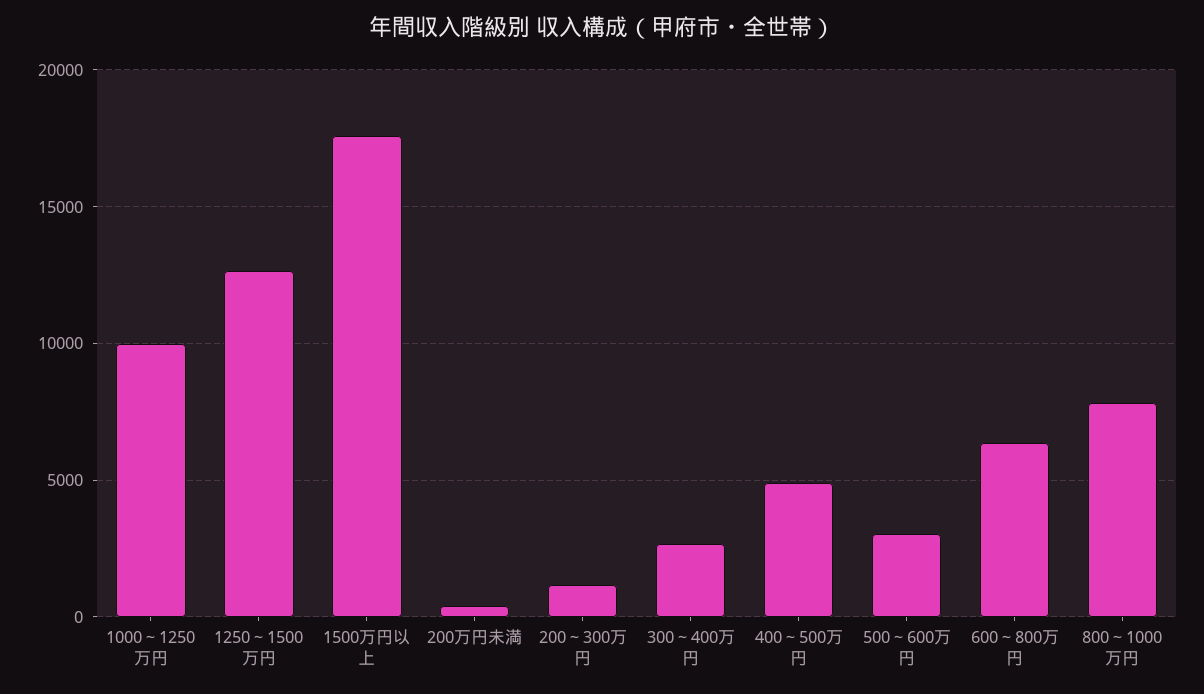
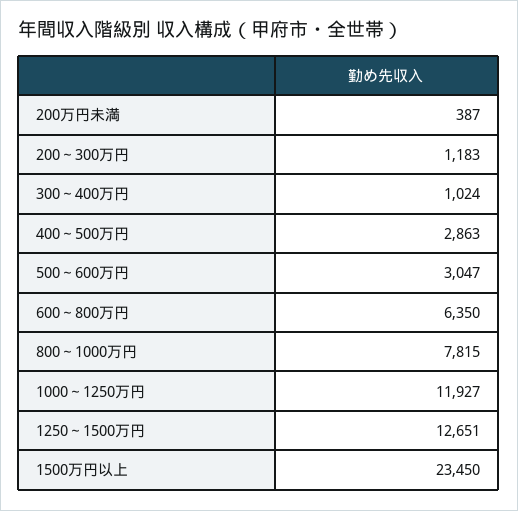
  {
-   "1000～1250万円": 10000,
+   "1000～1250万円": 11927,
    "1250～1500万円": 12651,
-   "1500万円以上": 17500,
+   "1500万円以上": 23450,
    "200万円未満": 387,
    "200～300万円": 1183,
-   "300～400万円": 2500,
+   "300～400万円": 1024,
-   "400～500万円": 5000,
+   "400～500万円": 2863,
    "500～600万円": 3047,
    "600～800万円": 6350,
    "800～1000万円": 7815
  }

